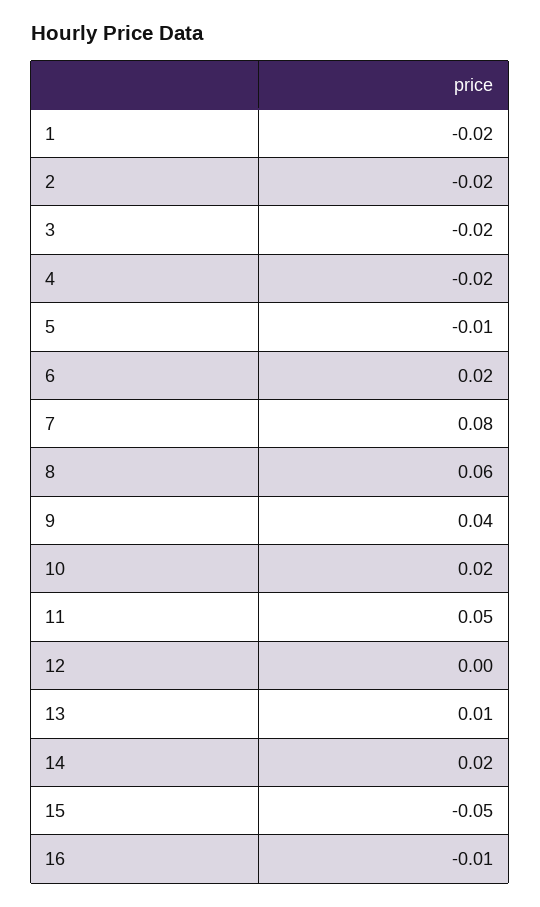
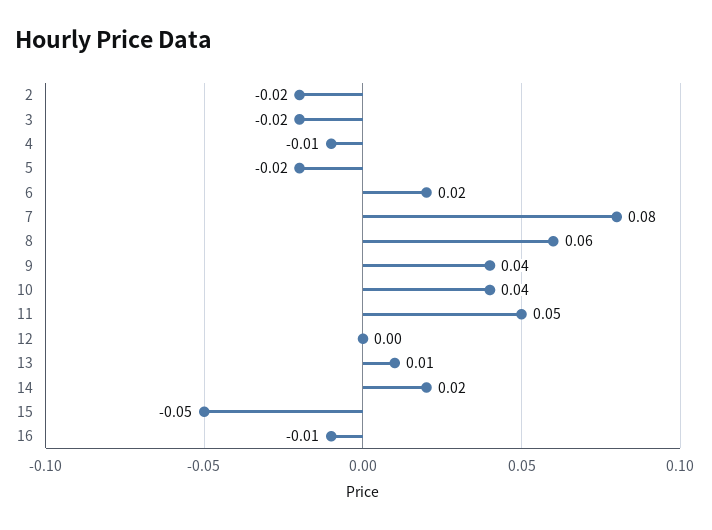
  {
-   "1": -0.02,
    "2": -0.02,
    "3": -0.02,
-   "4": -0.02,
+   "4": -0.01,
-   "5": -0.01,
+   "5": -0.02,
    "6": 0.02,
    "7": 0.08,
    "8": 0.06,
    "9": 0.04,
-   "10": 0.02,
+   "10": 0.04,
    "11": 0.05,
    "12": 0,
    "13": 0.01,
    "14": 0.02,
    "15": -0.05,
    "16": -0.01
  }

